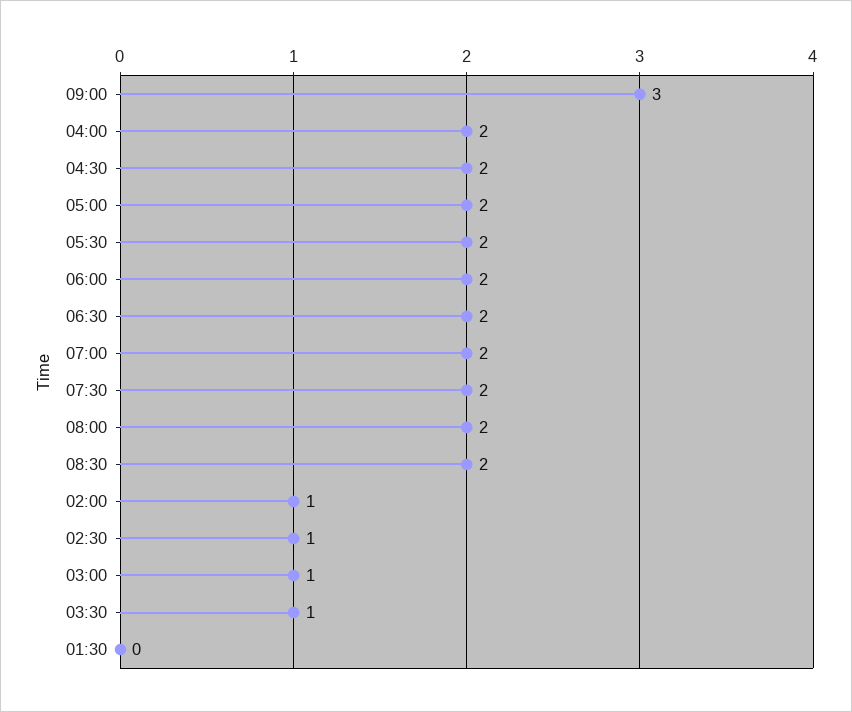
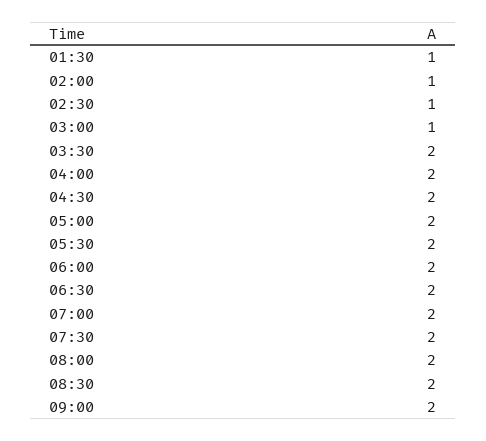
  {
-   "09:00": 3,
+   "09:00": 2,
    "04:00": 2,
    "04:30": 2,
    "05:00": 2,
    "05:30": 2,
    "06:00": 2,
    "06:30": 2,
    "07:00": 2,
    "07:30": 2,
    "08:00": 2,
    "08:30": 2,
    "02:00": 1,
    "02:30": 1,
    "03:00": 1,
-   "03:30": 1,
+   "03:30": 2,
-   "01:30": 0
+   "01:30": 1
  }

